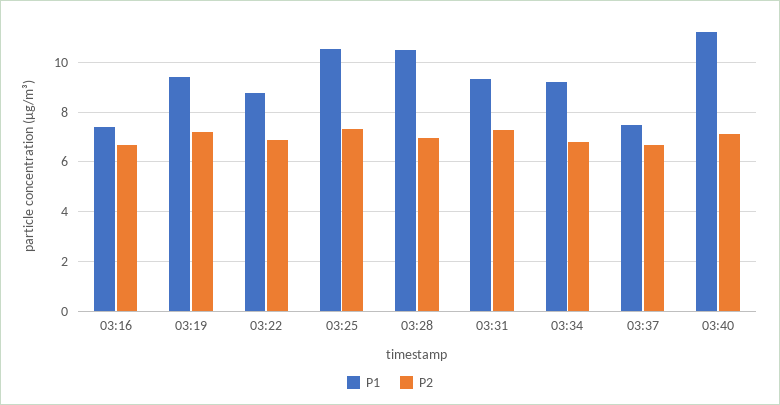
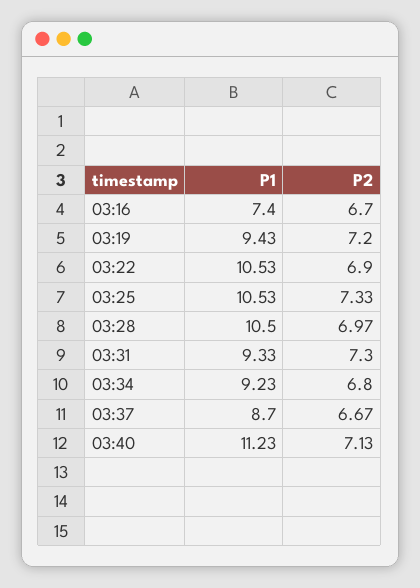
  {
    "P1": {
      "03:16": 7.4,
      "03:19": 9.43,
-     "03:22": 8.75,
+     "03:22": 10.53,
      "03:25": 10.53,
      "03:28": 10.5,
      "03:31": 9.33,
      "03:34": 9.23,
-     "03:37": 7.5,
+     "03:37": 8.7,
      "03:40": 11.23
    },
    "P2": {
      "03:16": 6.7,
      "03:19": 7.2,
      "03:22": 6.9,
      "03:25": 7.33,
      "03:28": 6.97,
      "03:31": 7.3,
      "03:34": 6.8,
      "03:37": 6.67,
      "03:40": 7.13
    }
  }

